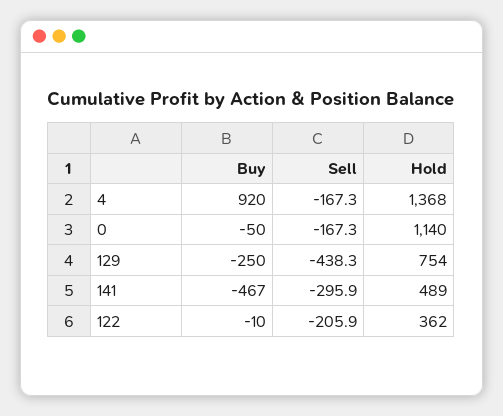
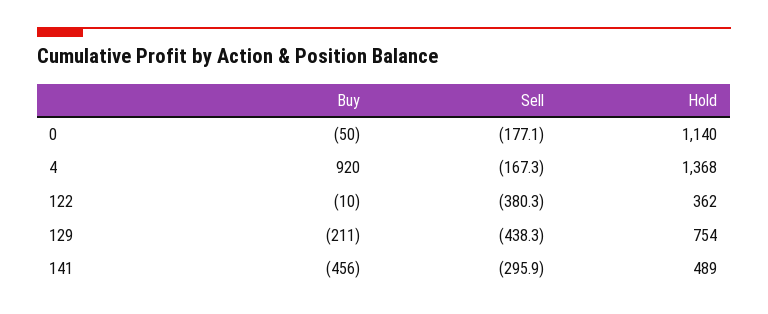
  {
    "Buy": {
      "4": 920,
      "0": -50,
-     "129": -250,
+     "129": -211,
-     "141": -467,
+     "141": -456,
      "122": -10
    },
    "Sell": {
      "4": -167.3,
-     "0": -167.3,
+     "0": -177.1,
      "129": -438.3,
      "141": -295.9,
-     "122": -205.9
+     "122": -380.3
    },
    "Hold": {
      "4": 1368,
      "0": 1140,
      "129": 754,
      "141": 489,
      "122": 362
    }
  }

